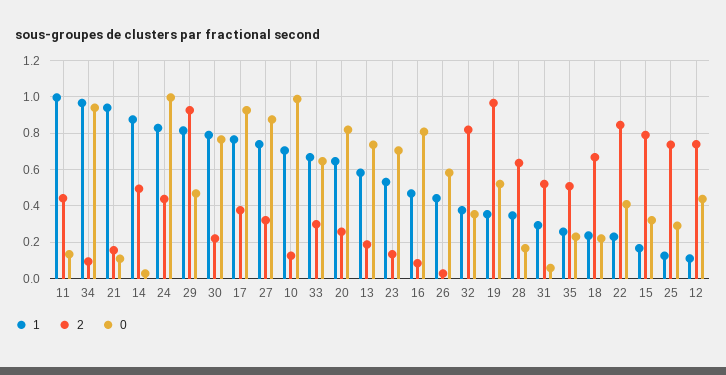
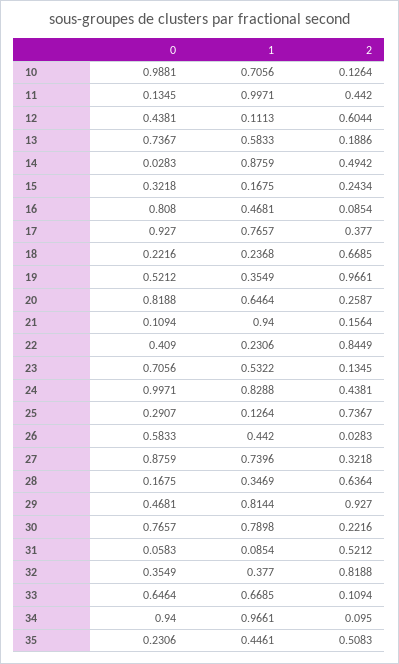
  {
    "1": {
      "11": 0.9971,
      "34": 0.9661,
      "21": 0.94,
      "14": 0.8759,
      "24": 0.8288,
      "29": 0.8144,
      "30": 0.7898,
      "17": 0.7657,
      "27": 0.7396,
      "10": 0.7056,
      "33": 0.6685,
      "20": 0.6464,
      "13": 0.5833,
      "23": 0.5322,
      "16": 0.4681,
      "26": 0.442,
      "32": 0.377,
      "19": 0.3549,
      "28": 0.3469,
-     "31": 0.3,
+     "31": 0.0854,
-     "35": 0.25,
+     "35": 0.4461,
      "18": 0.2368,
      "22": 0.2306,
      "15": 0.1675,
      "25": 0.1264,
      "12": 0.1113
    },
    "2": {
      "11": 0.442,
      "34": 0.095,
      "21": 0.1564,
      "14": 0.4942,
      "24": 0.4381,
      "29": 0.927,
      "30": 0.2216,
      "17": 0.377,
      "27": 0.3218,
      "10": 0.1264,
-     "33": 0.3,
+     "33": 0.1094,
      "20": 0.2587,
      "13": 0.1886,
      "23": 0.1345,
      "16": 0.0854,
      "26": 0.0283,
      "32": 0.8188,
      "19": 0.9661,
      "28": 0.6364,
      "31": 0.5212,
      "35": 0.5083,
      "18": 0.6685,
      "22": 0.8449,
-     "15": 0.8,
+     "15": 0.2434,
      "25": 0.7367,
-     "12": 0.75
+     "12": 0.6044
    },
    "0": {
      "11": 0.1345,
      "34": 0.94,
      "21": 0.1094,
      "14": 0.0283,
      "24": 0.9971,
      "29": 0.4681,
      "30": 0.7657,
      "17": 0.927,
      "27": 0.8759,
      "10": 0.9881,
      "33": 0.6464,
      "20": 0.8188,
      "13": 0.7367,
      "23": 0.7056,
      "16": 0.808,
      "26": 0.5833,
      "32": 0.3549,
      "19": 0.5212,
      "28": 0.1675,
      "31": 0.0583,
      "35": 0.2306,
      "18": 0.2216,
      "22": 0.409,
      "15": 0.3218,
      "25": 0.2907,
      "12": 0.4381
    }
  }

